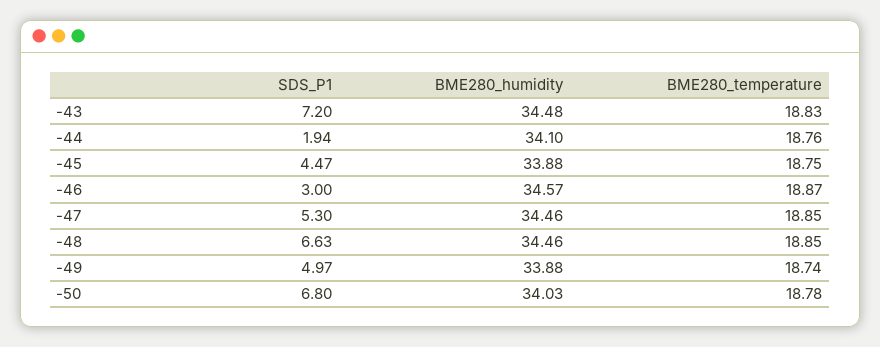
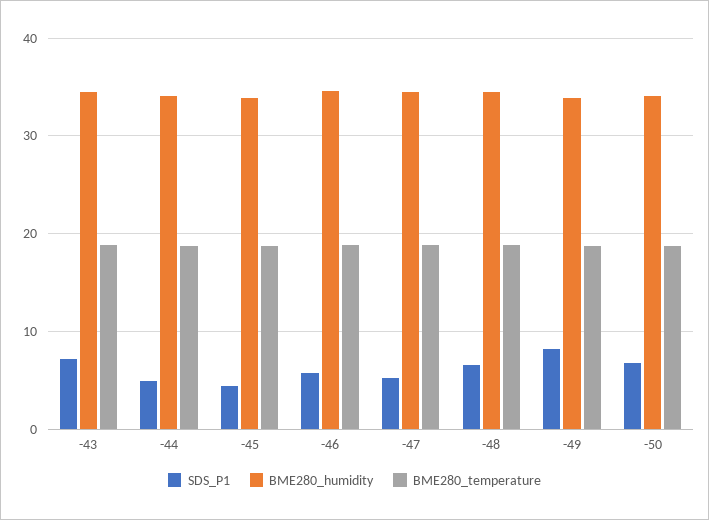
  {
    "SDS_P1": {
      "-43": 7.2,
-     "-44": 1.94,
+     "-44": 5,
      "-45": 4.47,
-     "-46": 3,
+     "-46": 6,
      "-47": 5.3,
      "-48": 6.63,
-     "-49": 4.97,
+     "-49": 8,
      "-50": 6.8
    },
    "BME280_humidity": {
      "-43": 34.48,
      "-44": 34.1,
      "-45": 33.88,
      "-46": 34.57,
      "-47": 34.46,
      "-48": 34.46,
      "-49": 33.88,
      "-50": 34.03
    },
    "BME280_temperature": {
      "-43": 18.83,
      "-44": 18.76,
      "-45": 18.75,
      "-46": 18.87,
      "-47": 18.85,
      "-48": 18.85,
      "-49": 18.74,
      "-50": 18.78
    }
  }

